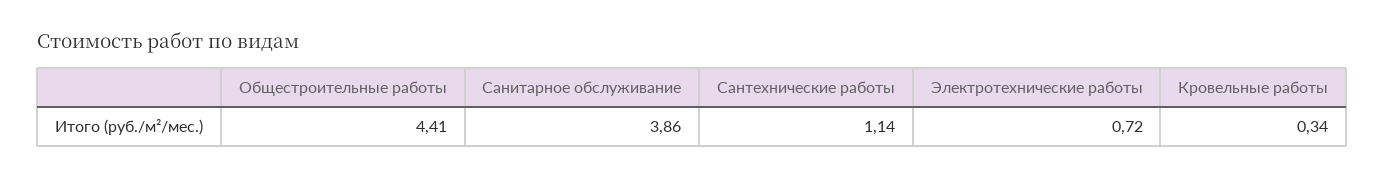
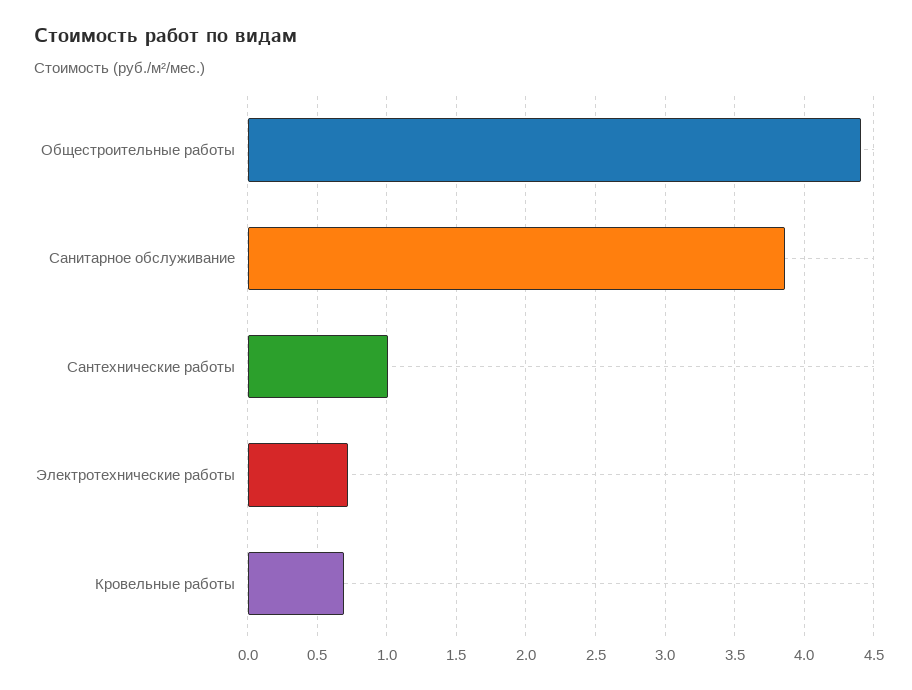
  {
    "Общестроительные работы": 4.41,
    "Санитарное обслуживание": 3.86,
-   "Сантехнические работы": 1.14,
+   "Сантехнические работы": 1,
    "Электротехнические работы": 0.72,
-   "Кровельные работы": 0.34
+   "Кровельные работы": 0.7
  }

